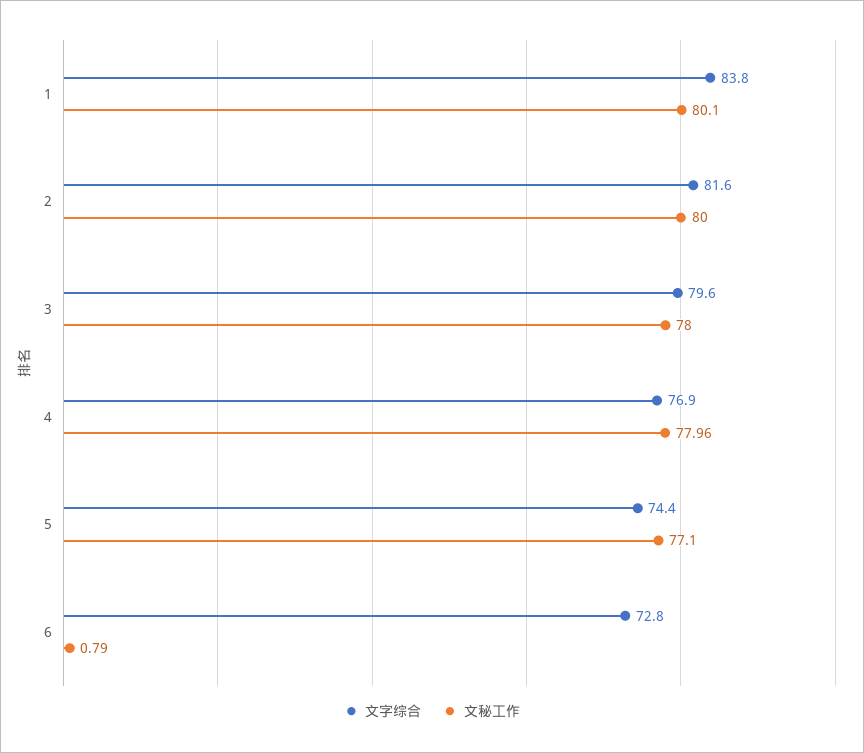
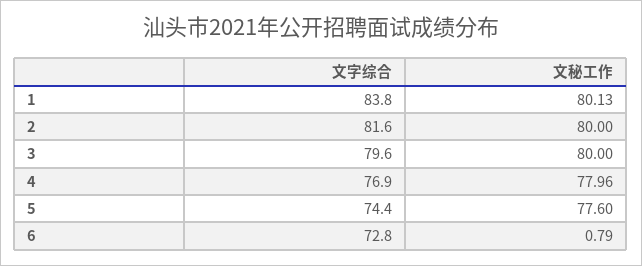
  {
    "文字综合": {
      "1": 83.8,
      "2": 81.6,
      "3": 79.6,
      "4": 76.9,
      "5": 74.4,
      "6": 72.8
    },
    "文秘工作": {
-     "1": 80.1,
+     "1": 80.13,
      "2": 80,
-     "3": 78,
+     "3": 80,
      "4": 77.96,
-     "5": 77.1,
+     "5": 77.6,
      "6": 0.79
    }
  }

